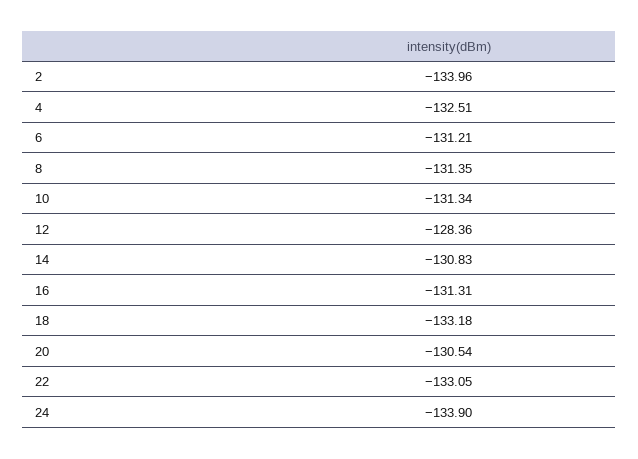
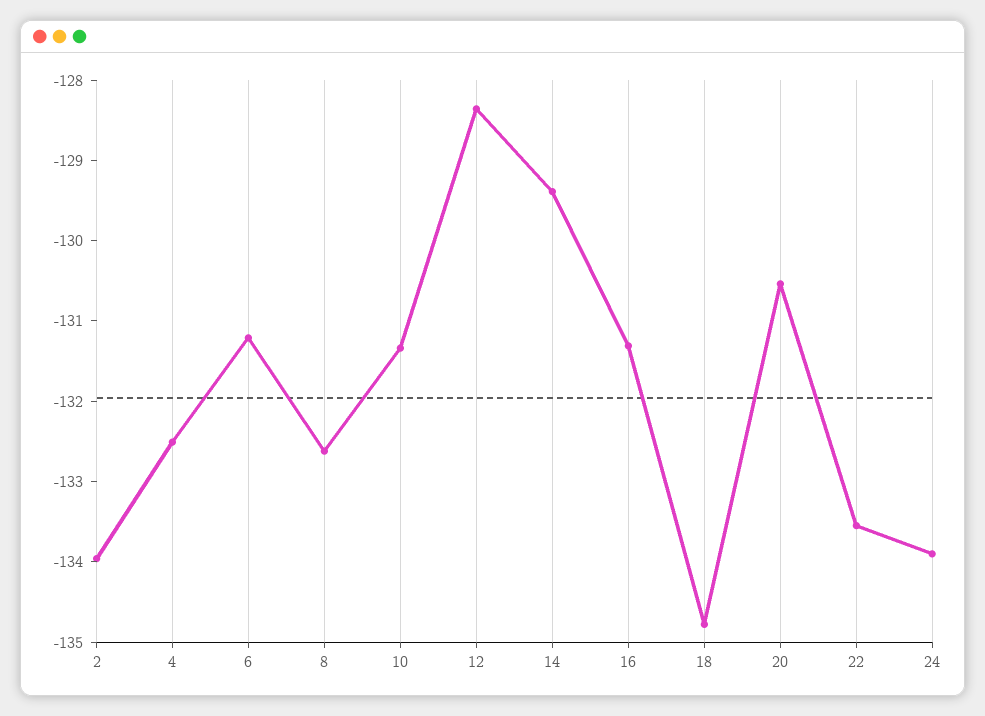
  {
    "2": -133.96,
    "4": -132.51,
    "6": -131.21,
-   "8": -131.35,
+   "8": -132.6,
    "10": -131.34,
    "12": -128.36,
-   "14": -130.83,
+   "14": -129.4,
    "16": -131.31,
-   "18": -133.18,
+   "18": -134.8,
    "20": -130.54,
-   "22": -133.05,
+   "22": -133.6,
    "24": -133.9
  }

